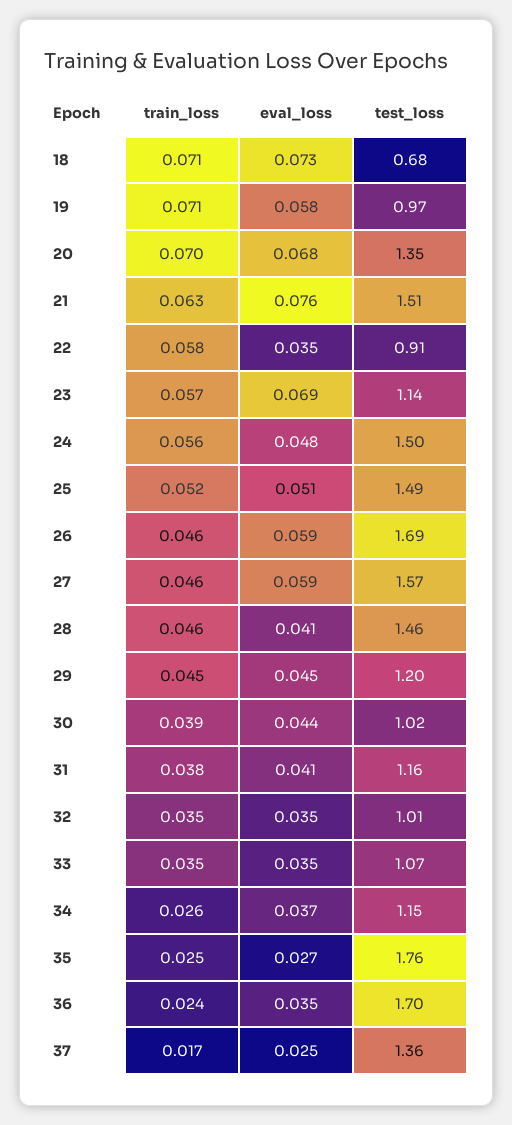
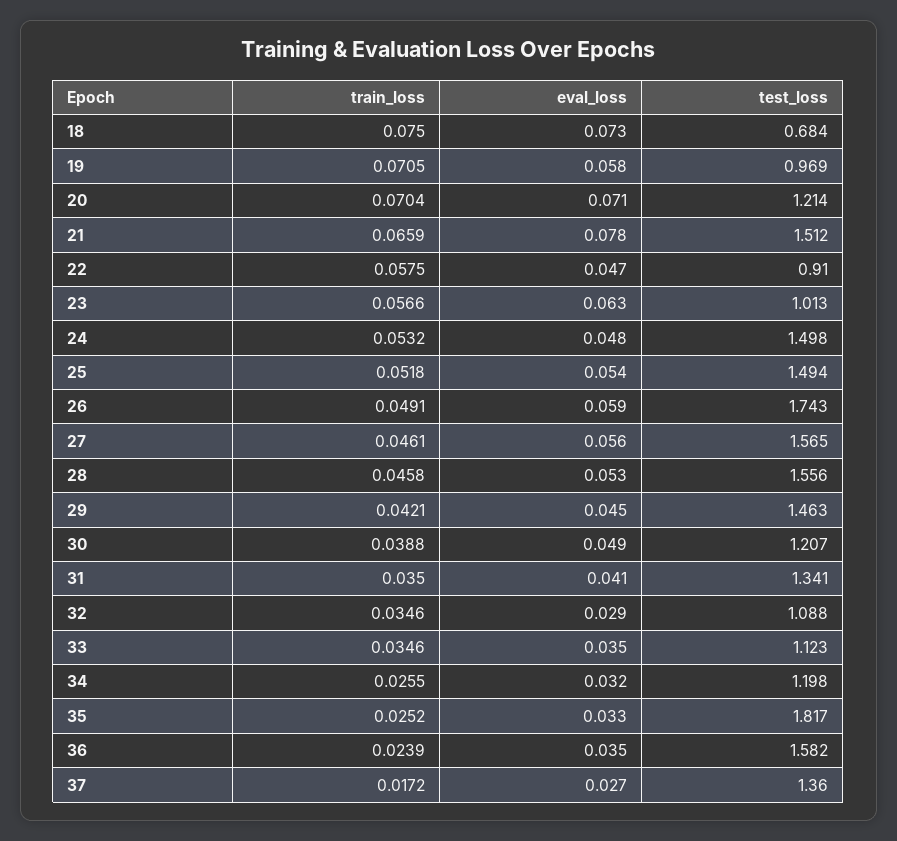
  {
    "train_loss": {
-     "18": 0.071,
+     "18": 0.075,
      "19": 0.0705,
      "20": 0.0704,
-     "21": 0.063,
+     "21": 0.0659,
      "22": 0.0575,
      "23": 0.0566,
-     "24": 0.056,
+     "24": 0.0532,
      "25": 0.0518,
-     "26": 0.046,
+     "26": 0.0491,
      "27": 0.0461,
      "28": 0.0458,
-     "29": 0.045,
+     "29": 0.0421,
      "30": 0.0388,
-     "31": 0.038,
+     "31": 0.035,
      "32": 0.0346,
      "33": 0.0346,
      "34": 0.0255,
      "35": 0.0252,
      "36": 0.0239,
      "37": 0.0172
    },
    "eval_loss": {
      "18": 0.073,
      "19": 0.058,
-     "20": 0.068,
+     "20": 0.071,
-     "21": 0.076,
+     "21": 0.078,
-     "22": 0.035,
+     "22": 0.047,
-     "23": 0.069,
+     "23": 0.063,
      "24": 0.048,
-     "25": 0.051,
+     "25": 0.054,
      "26": 0.059,
-     "27": 0.059,
+     "27": 0.056,
-     "28": 0.041,
+     "28": 0.053,
      "29": 0.045,
-     "30": 0.044,
+     "30": 0.049,
      "31": 0.041,
-     "32": 0.035,
+     "32": 0.029,
      "33": 0.035,
-     "34": 0.037,
+     "34": 0.032,
-     "35": 0.027,
+     "35": 0.033,
      "36": 0.035,
-     "37": 0.025
+     "37": 0.027
    },
    "test_loss": {
      "18": 0.684,
      "19": 0.969,
-     "20": 1.35,
+     "20": 1.214,
      "21": 1.512,
      "22": 0.91,
-     "23": 1.14,
+     "23": 1.013,
      "24": 1.498,
      "25": 1.494,
-     "26": 1.69,
+     "26": 1.743,
      "27": 1.565,
-     "28": 1.46,
+     "28": 1.556,
-     "29": 1.2,
+     "29": 1.463,
-     "30": 1.02,
+     "30": 1.207,
-     "31": 1.16,
+     "31": 1.341,
-     "32": 1.01,
+     "32": 1.088,
-     "33": 1.07,
+     "33": 1.123,
-     "34": 1.15,
+     "34": 1.198,
-     "35": 1.76,
+     "35": 1.817,
-     "36": 1.7,
+     "36": 1.582,
      "37": 1.36
    }
  }

